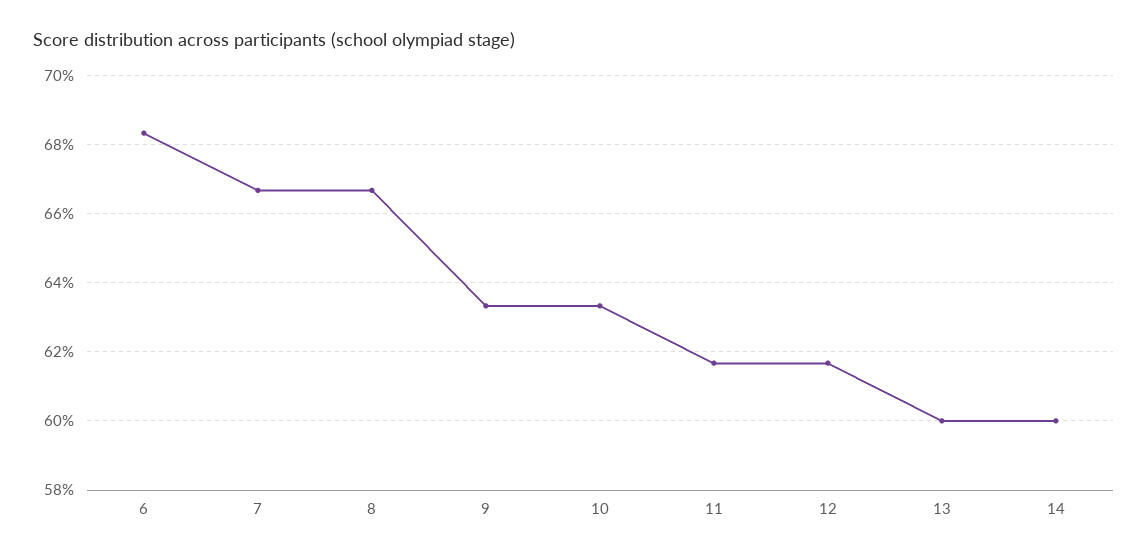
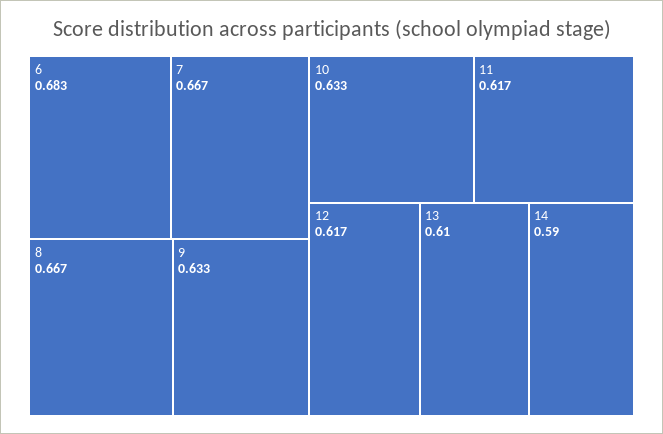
  {
    "6": 0.683,
    "7": 0.667,
    "8": 0.667,
    "9": 0.633,
    "10": 0.633,
    "11": 0.617,
    "12": 0.617,
-   "13": 0.6,
+   "13": 0.61,
-   "14": 0.6
+   "14": 0.59
  }

